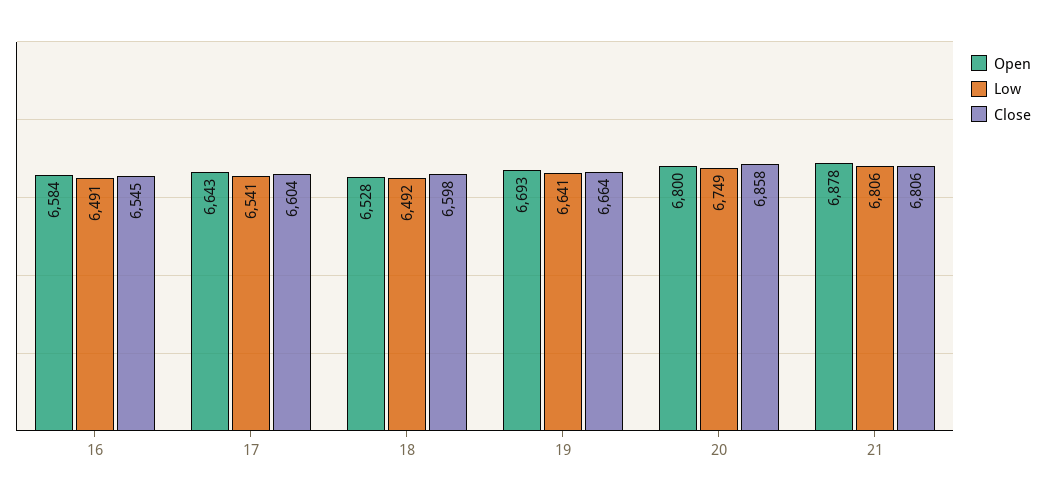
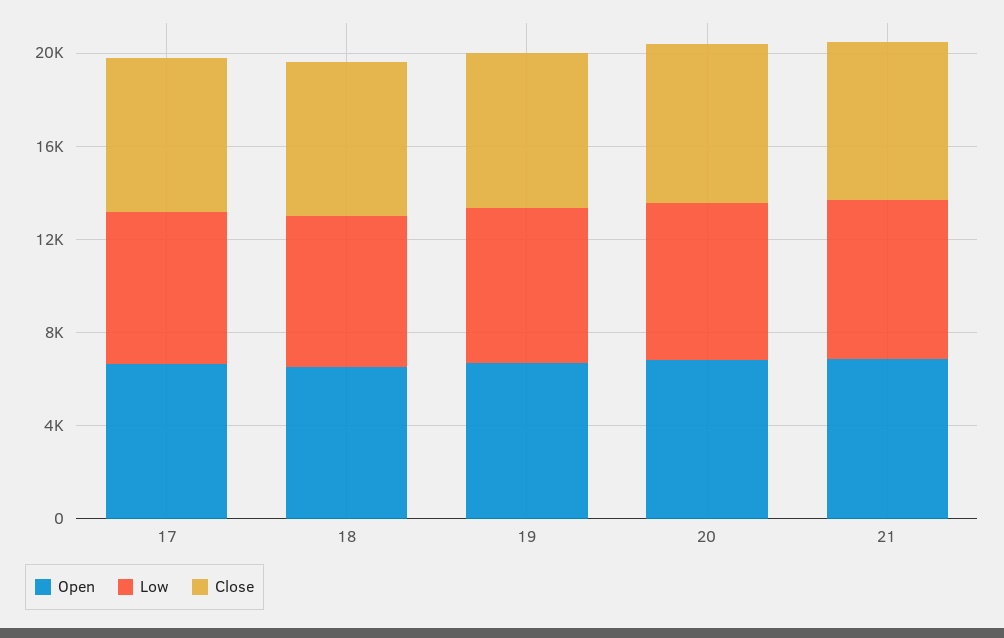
  {
    "Open": {
-     "16": 6584,
      "17": 6643,
      "18": 6528,
      "19": 6693,
      "20": 6800,
      "21": 6878
    },
    "Low": {
-     "16": 6491,
      "17": 6541,
      "18": 6492,
      "19": 6641,
      "20": 6749,
      "21": 6806
    },
    "Close": {
-     "16": 6545,
      "17": 6604,
      "18": 6598,
      "19": 6664,
      "20": 6858,
      "21": 6806
    }
  }

